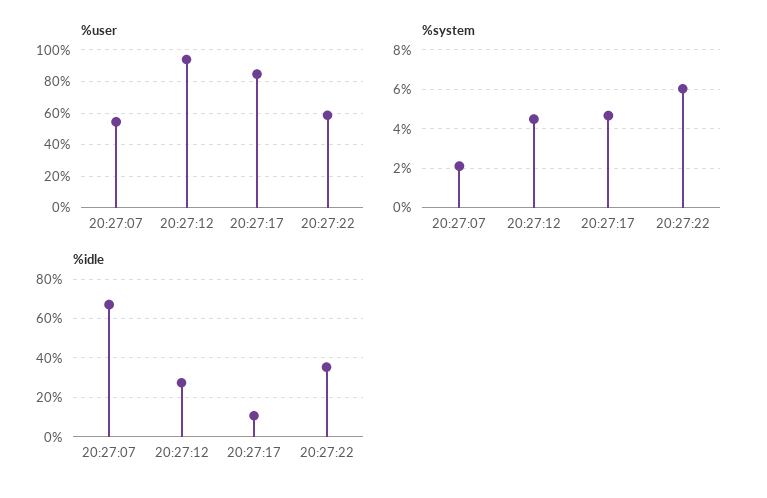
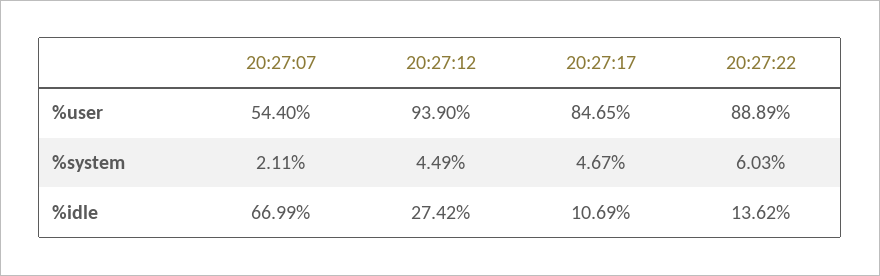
  {
    "%user": {
      "20:27:07": 54.4,
      "20:27:12": 93.9,
      "20:27:17": 84.65,
-     "20:27:22": 60
+     "20:27:22": 88.89
    },
    "%system": {
      "20:27:07": 2.11,
      "20:27:12": 4.49,
      "20:27:17": 4.67,
      "20:27:22": 6.03
    },
    "%idle": {
      "20:27:07": 66.99,
      "20:27:12": 27.42,
      "20:27:17": 10.69,
-     "20:27:22": 35
+     "20:27:22": 13.62
    }
  }

